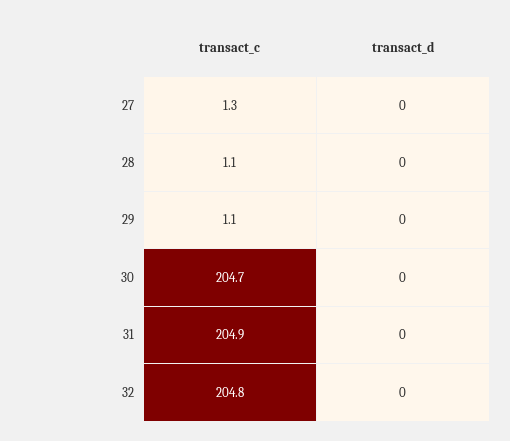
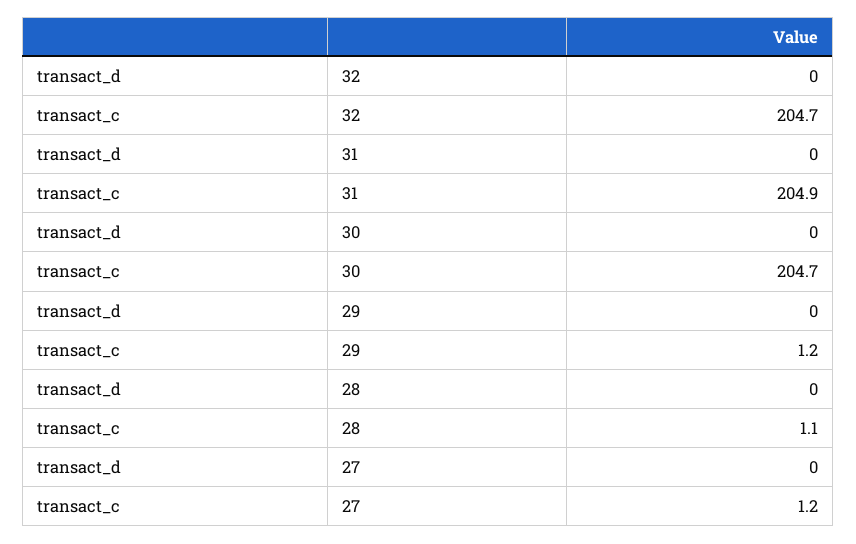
  {
    "transact_c": {
-     "27": 1.3,
+     "27": 1.2,
      "28": 1.1,
-     "29": 1.1,
+     "29": 1.2,
      "30": 204.7,
      "31": 204.9,
-     "32": 204.8
+     "32": 204.7
    },
    "transact_d": {
      "27": 0,
      "28": 0,
      "29": 0,
      "30": 0,
      "31": 0,
      "32": 0
    }
  }

